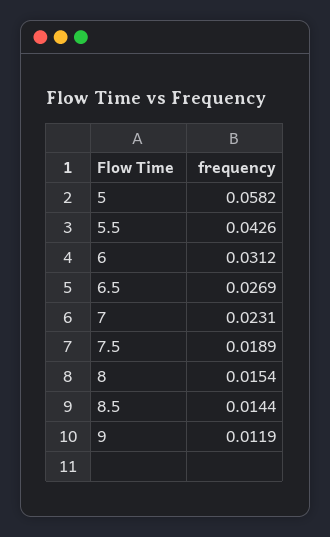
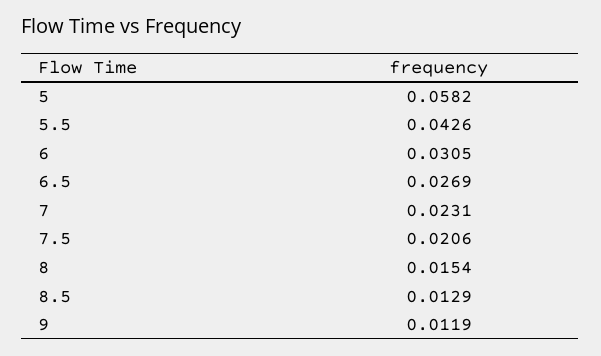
  {
    "5": 0.0582,
    "5.5": 0.0426,
-   "6": 0.0312,
+   "6": 0.0305,
    "6.5": 0.0269,
    "7": 0.0231,
-   "7.5": 0.0189,
+   "7.5": 0.0206,
    "8": 0.0154,
-   "8.5": 0.0144,
+   "8.5": 0.0129,
    "9": 0.0119
  }

